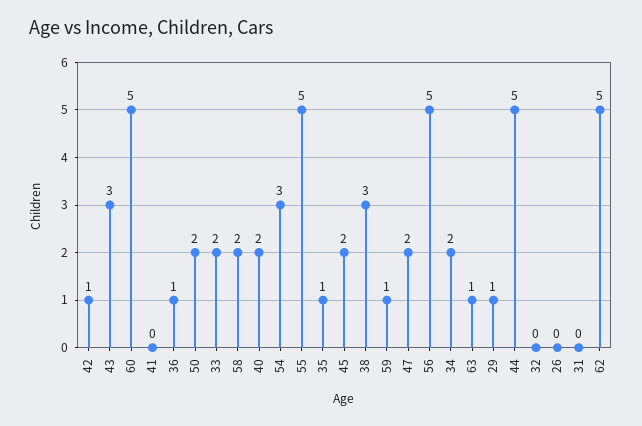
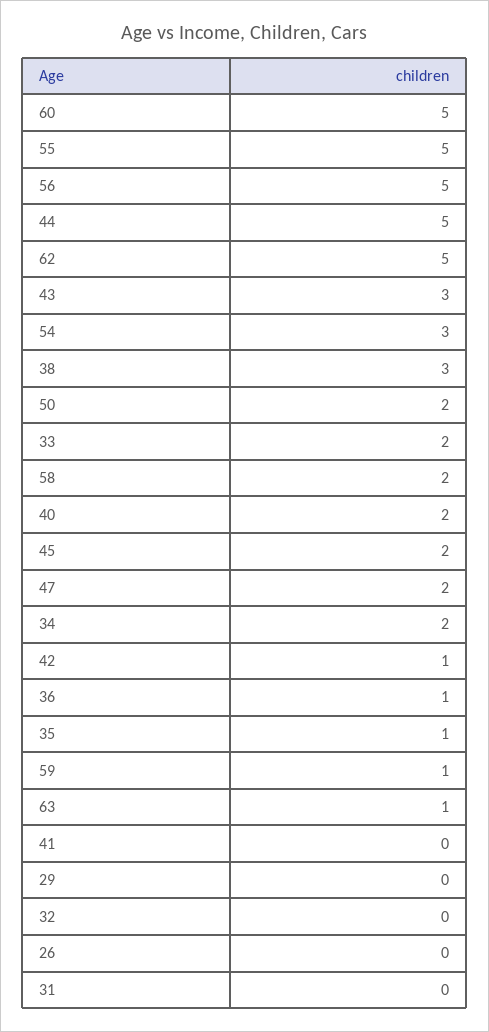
  {
    "42": 1,
    "43": 3,
    "60": 5,
    "41": 0,
    "36": 1,
    "50": 2,
    "33": 2,
    "58": 2,
    "40": 2,
    "54": 3,
    "55": 5,
    "35": 1,
    "45": 2,
    "38": 3,
    "59": 1,
    "47": 2,
    "56": 5,
    "34": 2,
    "63": 1,
-   "29": 1,
+   "29": 0,
    "44": 5,
    "32": 0,
    "26": 0,
    "31": 0,
    "62": 5
  }

